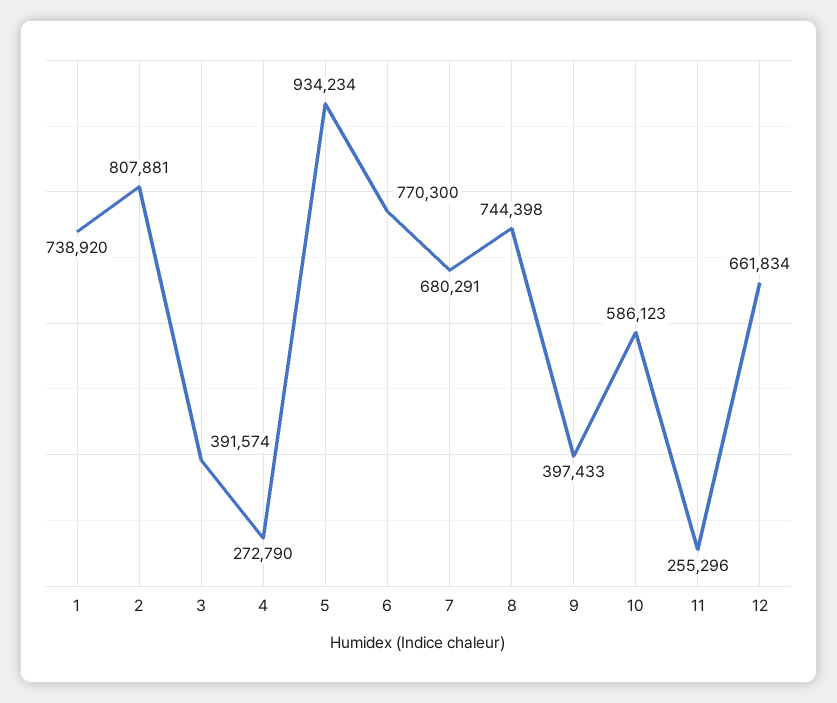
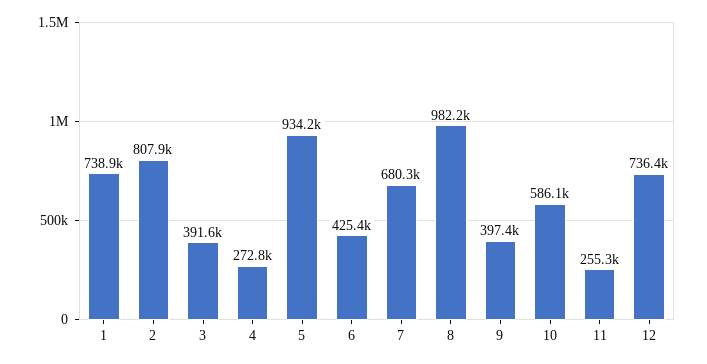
  {
    "1": 738920,
    "2": 807881,
    "3": 391574,
    "4": 272790,
    "5": 934234,
-   "6": 770300,
+   "6": 425400,
    "7": 680291,
-   "8": 744398,
+   "8": 982200,
    "9": 397433,
    "10": 586123,
    "11": 255296,
-   "12": 661834
+   "12": 736400
  }

